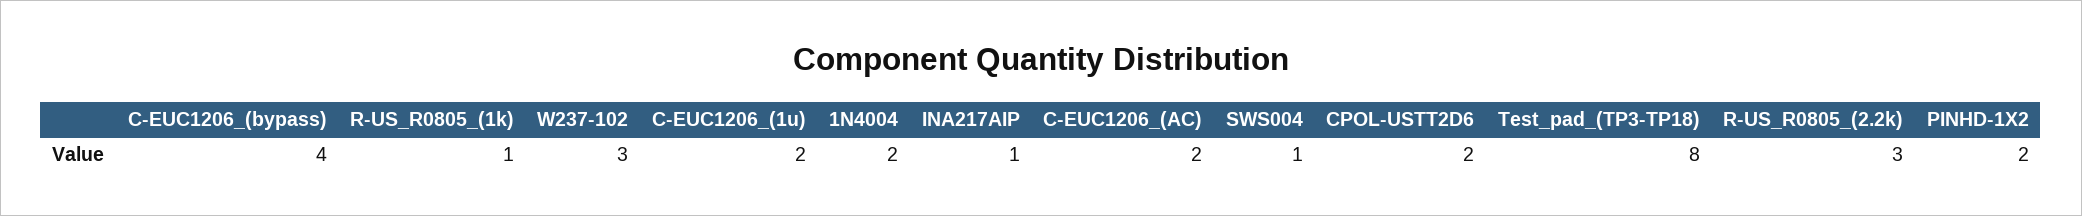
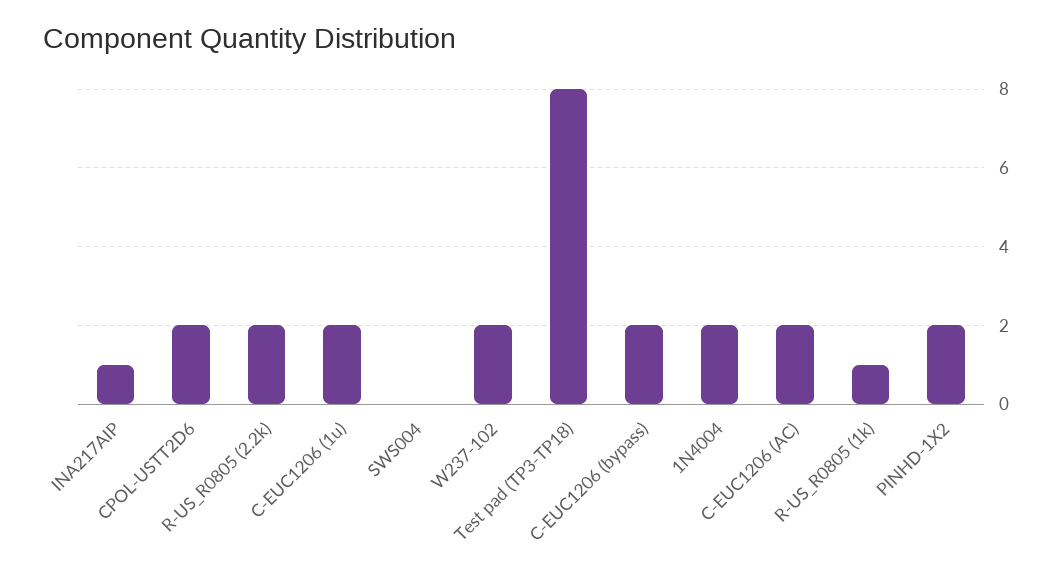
  {
-   "C-EUC1206_(bypass)": 4,
+   "C-EUC1206_(bypass)": 2,
    "R-US_R0805_(1k)": 1,
-   "W237-102": 3,
+   "W237-102": 2,
    "C-EUC1206_(1u)": 2,
    "1N4004": 2,
    "INA217AIP": 1,
    "C-EUC1206_(AC)": 2,
-   "SWS004": 1,
+   "SWS004": 0,
    "CPOL-USTT2D6": 2,
    "Test_pad_(TP3-TP18)": 8,
-   "R-US_R0805_(2.2k)": 3,
+   "R-US_R0805_(2.2k)": 2,
    "PINHD-1X2": 2
  }

